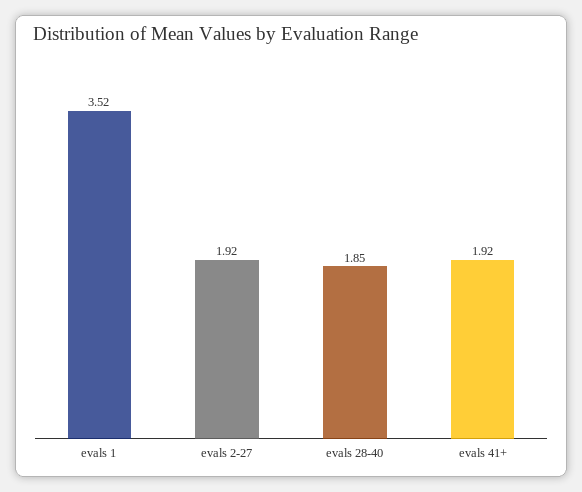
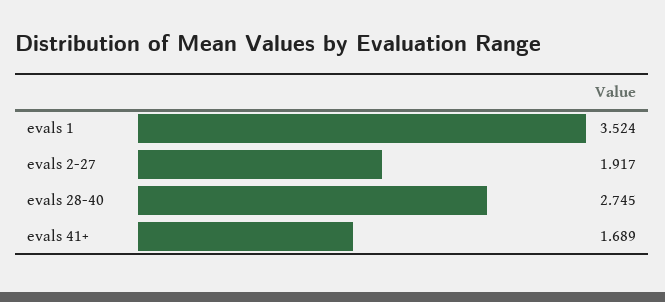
  {
    "evals 1": 3.524,
    "evals 2-27": 1.917,
-   "evals 28-40": 1.85,
+   "evals 28-40": 2.745,
-   "evals 41+": 1.92
+   "evals 41+": 1.689
  }

